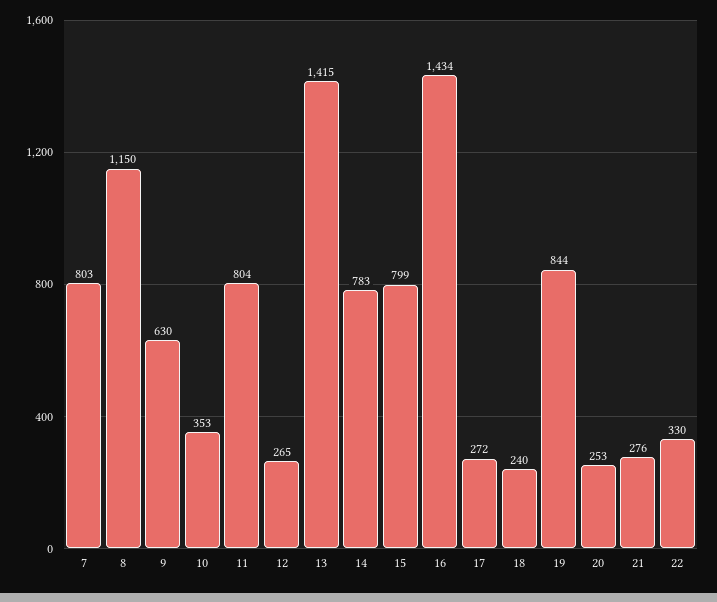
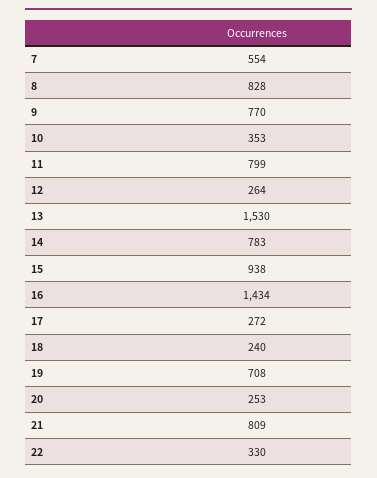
  {
-   "7": 803,
+   "7": 554,
-   "8": 1150,
+   "8": 828,
-   "9": 630,
+   "9": 770,
    "10": 353,
-   "11": 804,
+   "11": 799,
-   "12": 265,
+   "12": 264,
-   "13": 1415,
+   "13": 1530,
    "14": 783,
-   "15": 799,
+   "15": 938,
    "16": 1434,
    "17": 272,
    "18": 240,
-   "19": 844,
+   "19": 708,
    "20": 253,
-   "21": 276,
+   "21": 809,
    "22": 330
  }

